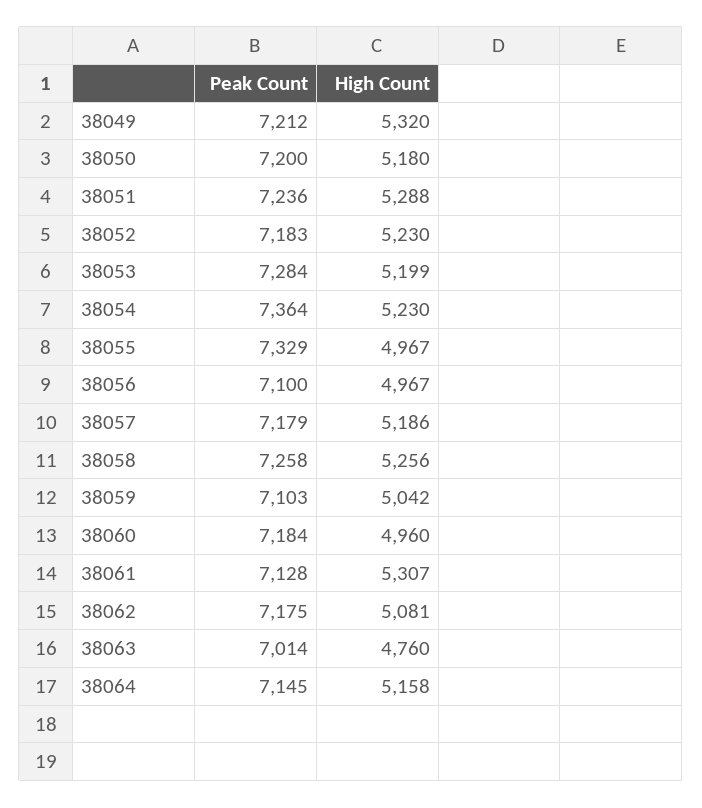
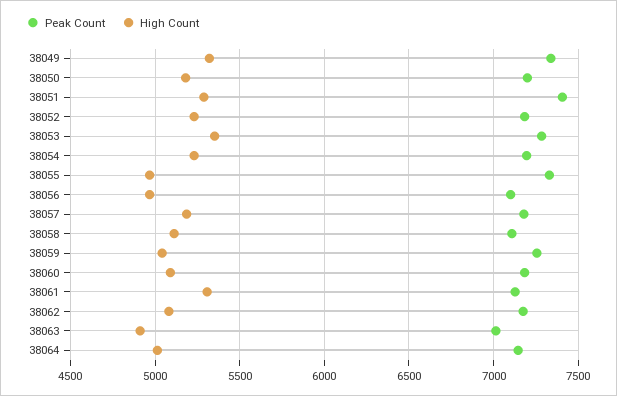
  {
    "Peak Count": {
-     "38049": 7212,
+     "38049": 7350,
      "38050": 7200,
-     "38051": 7236,
+     "38051": 7400,
      "38052": 7183,
      "38053": 7284,
-     "38054": 7364,
+     "38054": 7200,
      "38055": 7329,
      "38056": 7100,
      "38057": 7179,
-     "38058": 7258,
+     "38058": 7100,
-     "38059": 7103,
+     "38059": 7250,
      "38060": 7184,
      "38061": 7128,
      "38062": 7175,
      "38063": 7014,
      "38064": 7145
    },
    "High Count": {
      "38049": 5320,
      "38050": 5180,
      "38051": 5288,
      "38052": 5230,
-     "38053": 5199,
+     "38053": 5350,
      "38054": 5230,
      "38055": 4967,
      "38056": 4967,
      "38057": 5186,
-     "38058": 5256,
+     "38058": 5100,
      "38059": 5042,
-     "38060": 4960,
+     "38060": 5100,
      "38061": 5307,
      "38062": 5081,
-     "38063": 4760,
+     "38063": 4900,
-     "38064": 5158
+     "38064": 5000
    }
  }

